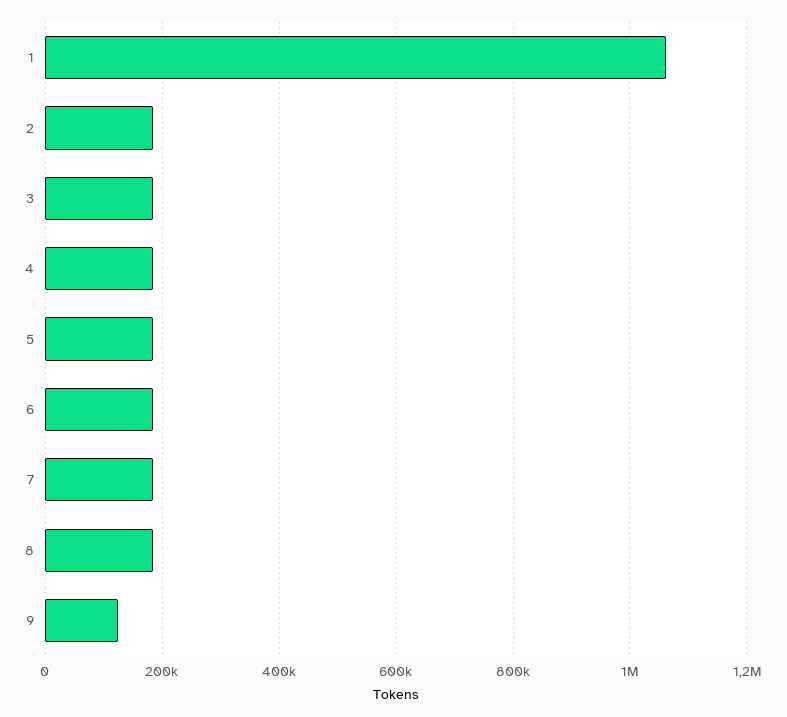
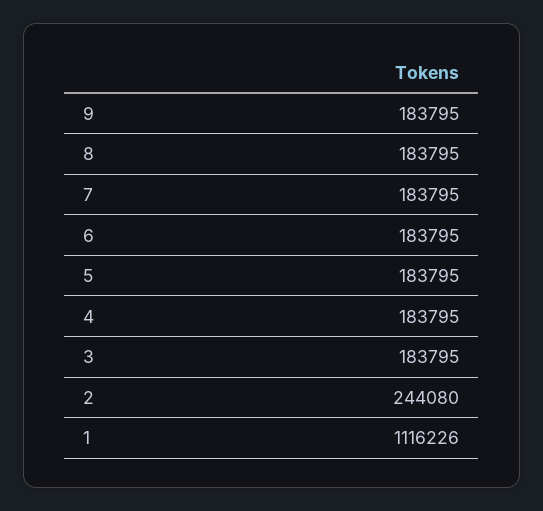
  {
-   "1": 1060000,
+   "1": 1116226,
-   "2": 180000,
+   "2": 244080,
    "3": 183795,
    "4": 183795,
    "5": 183795,
    "6": 183795,
    "7": 183795,
    "8": 183795,
-   "9": 120000
+   "9": 183795
  }

